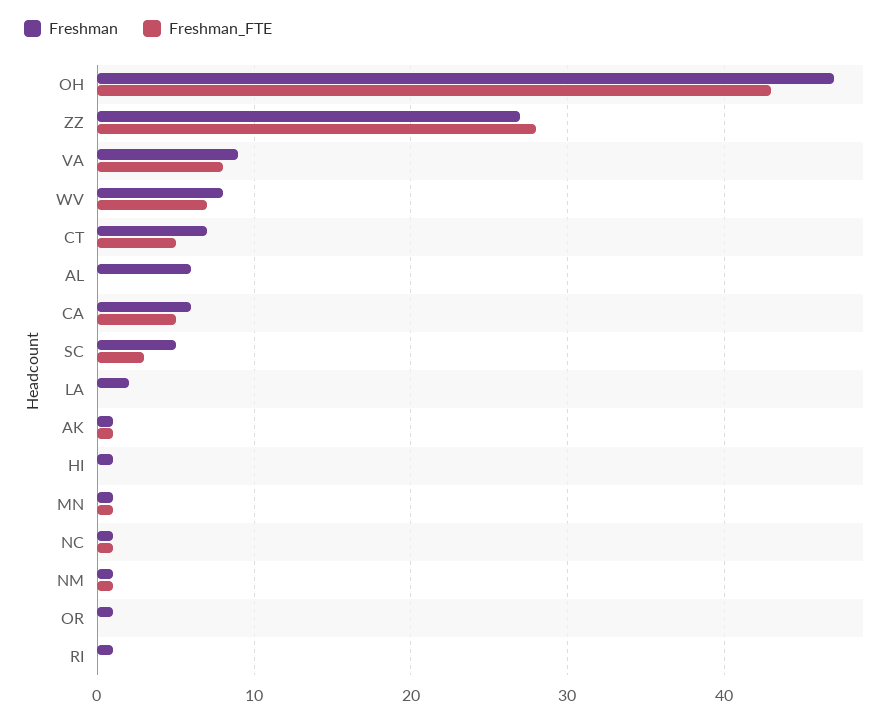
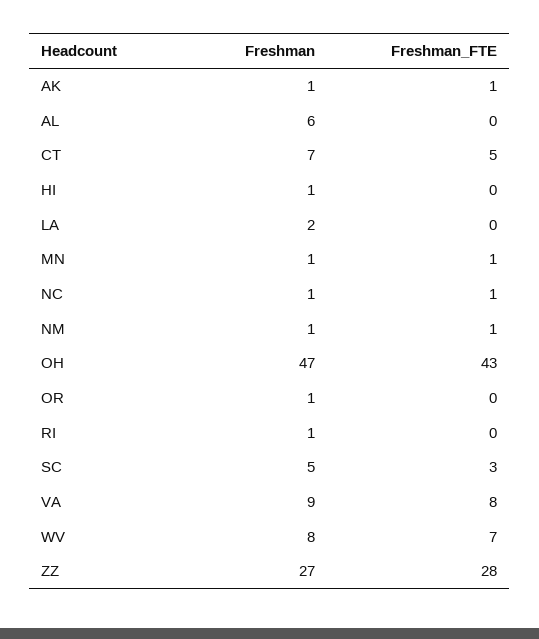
  {
    "Freshman": {
      "OH": 47,
      "ZZ": 27,
      "VA": 9,
      "WV": 8,
      "CT": 7,
      "AL": 6,
-     "CA": 6,
      "SC": 5,
      "LA": 2,
      "AK": 1,
      "HI": 1,
      "MN": 1,
      "NC": 1,
      "NM": 1,
      "OR": 1,
      "RI": 1
    },
    "Freshman_FTE": {
      "OH": 43,
      "ZZ": 28,
      "VA": 8,
      "WV": 7,
      "CT": 5,
      "AL": 0,
-     "CA": 5,
      "SC": 3,
      "LA": 0,
      "AK": 1,
      "HI": 0,
      "MN": 1,
      "NC": 1,
      "NM": 1,
      "OR": 0,
      "RI": 0
    }
  }

